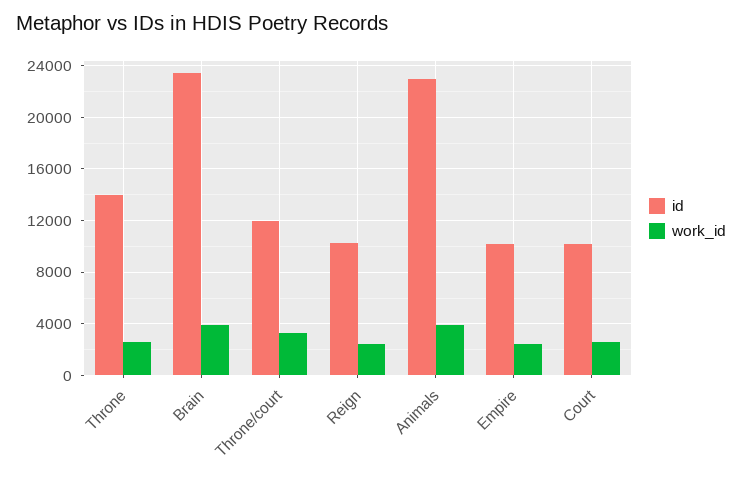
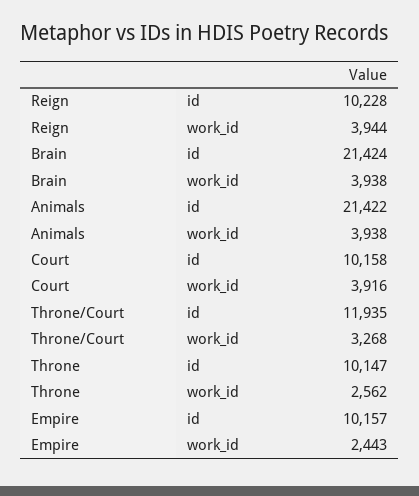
  {
    "id": {
-     "Throne": 14000,
+     "Throne": 10147,
-     "Brain": 23500,
+     "Brain": 21424,
      "Throne/court": 11935,
      "Reign": 10228,
-     "Animals": 23000,
+     "Animals": 21422,
      "Empire": 10157,
      "Court": 10158
    },
    "work_id": {
      "Throne": 2562,
      "Brain": 3938,
      "Throne/court": 3268,
-     "Reign": 2500,
+     "Reign": 3944,
      "Animals": 3938,
      "Empire": 2443,
-     "Court": 2500
+     "Court": 3916
    }
  }

